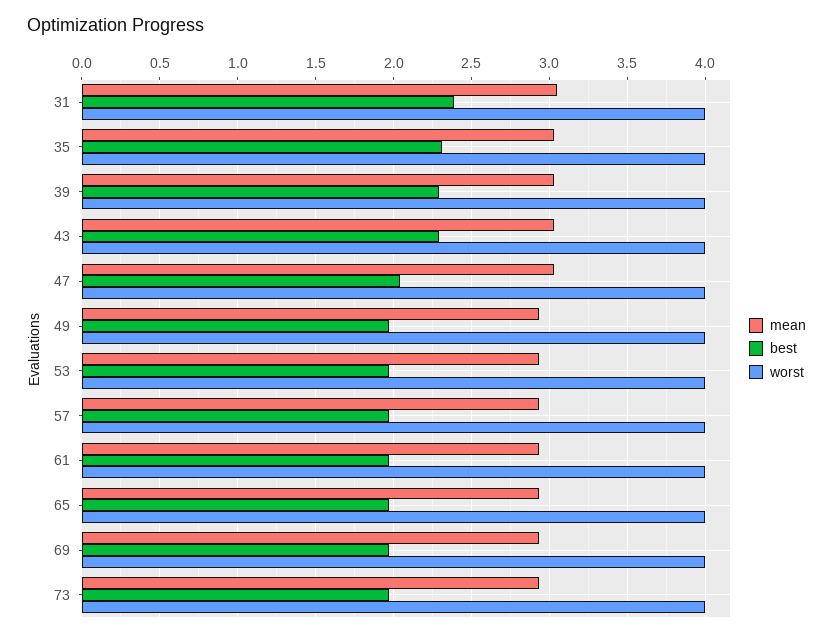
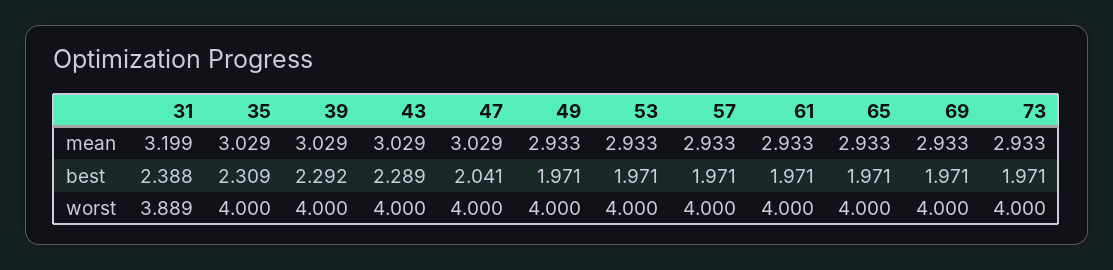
  {
    "mean": {
-     "31": 3.05,
+     "31": 3.199,
      "35": 3.029,
      "39": 3.029,
      "43": 3.029,
      "47": 3.029,
      "49": 2.933,
      "53": 2.933,
      "57": 2.933,
      "61": 2.933,
      "65": 2.933,
      "69": 2.933,
      "73": 2.933
    },
    "best": {
      "31": 2.388,
      "35": 2.309,
      "39": 2.292,
      "43": 2.289,
      "47": 2.041,
      "49": 1.971,
      "53": 1.971,
      "57": 1.971,
      "61": 1.971,
      "65": 1.971,
      "69": 1.971,
      "73": 1.971
    },
    "worst": {
-     "31": 4,
+     "31": 3.889,
      "35": 4,
      "39": 4,
      "43": 4,
      "47": 4,
      "49": 4,
      "53": 4,
      "57": 4,
      "61": 4,
      "65": 4,
      "69": 4,
      "73": 4
    }
  }

